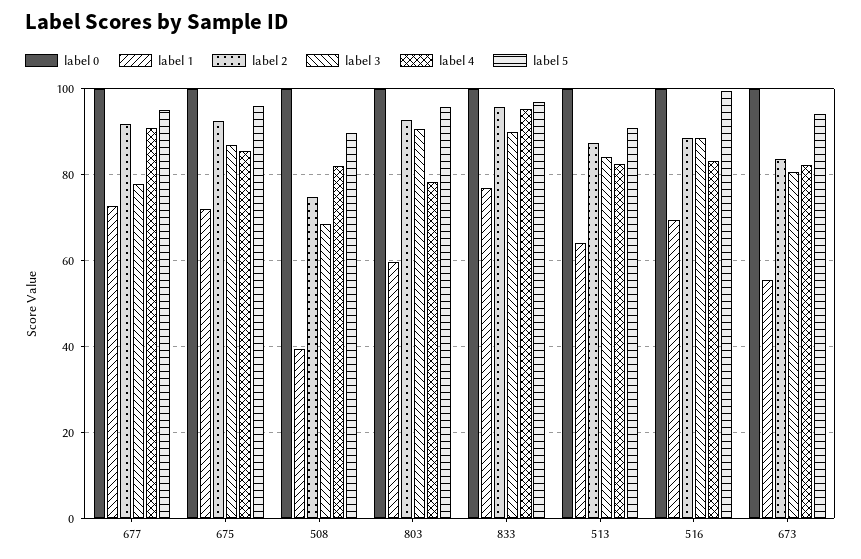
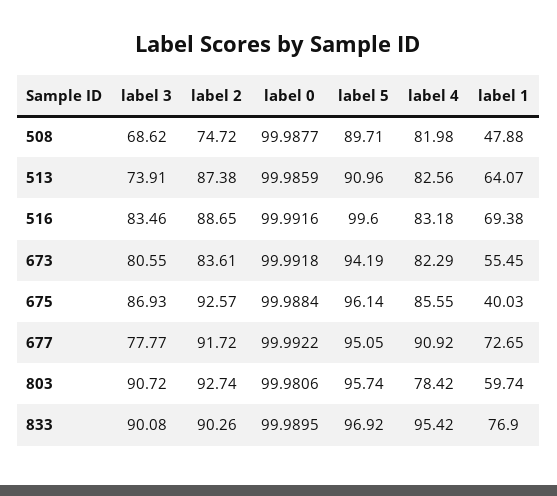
  {
    "label 0": {
      "677": 99.9922,
      "675": 99.9884,
      "508": 99.9877,
      "803": 99.9806,
      "833": 99.9895,
      "513": 99.9859,
      "516": 99.9916,
      "673": 99.9918
    },
    "label 1": {
      "677": 72.65,
-     "675": 72,
+     "675": 40.03,
-     "508": 40,
+     "508": 47.88,
      "803": 59.74,
      "833": 76.9,
      "513": 64.07,
      "516": 69.38,
      "673": 55.45
    },
    "label 2": {
      "677": 91.72,
      "675": 92.57,
      "508": 74.72,
      "803": 92.74,
-     "833": 96,
+     "833": 90.26,
      "513": 87.38,
      "516": 88.65,
      "673": 83.61
    },
    "label 3": {
      "677": 77.77,
      "675": 86.93,
      "508": 68.62,
      "803": 90.72,
      "833": 90.08,
-     "513": 84,
+     "513": 73.91,
-     "516": 88,
+     "516": 83.46,
      "673": 80.55
    },
    "label 4": {
      "677": 90.92,
      "675": 85.55,
      "508": 81.98,
      "803": 78.42,
      "833": 95.42,
      "513": 82.56,
      "516": 83.18,
      "673": 82.29
    },
    "label 5": {
      "677": 95.05,
      "675": 96.14,
      "508": 89.71,
      "803": 95.74,
      "833": 96.92,
      "513": 90.96,
      "516": 99.6,
      "673": 94.19
    }
  }

